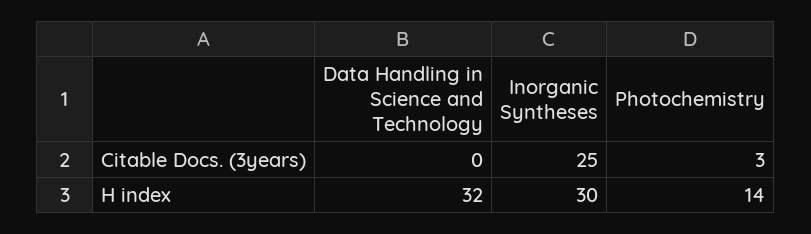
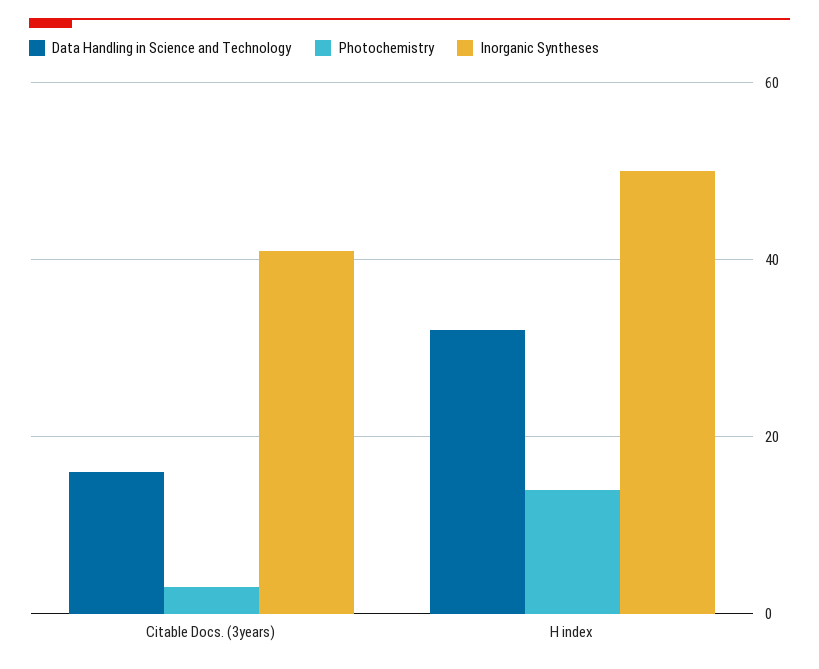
  {
    "Data Handling in Science and Technology": {
-     "Citable Docs. (3years)": 0,
+     "Citable Docs. (3years)": 15,
      "H index": 32
    },
    "Inorganic Syntheses": {
-     "Citable Docs. (3years)": 25,
+     "Citable Docs. (3years)": 40,
-     "H index": 30
+     "H index": 50
    },
    "Photochemistry": {
      "Citable Docs. (3years)": 3,
      "H index": 14
    }
  }

